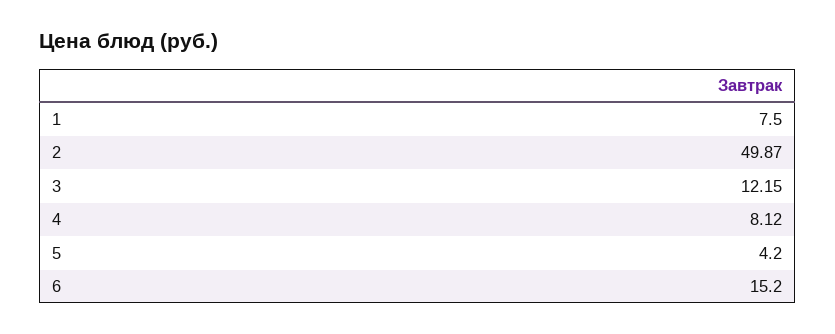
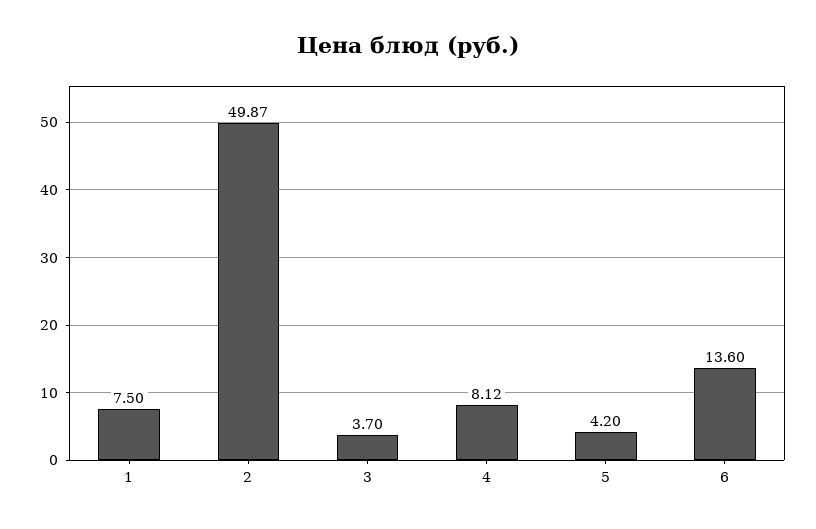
  {
    "1": 7.5,
    "2": 49.87,
-   "3": 12.15,
+   "3": 3.7,
    "4": 8.12,
    "5": 4.2,
-   "6": 15.2
+   "6": 13.6
  }

